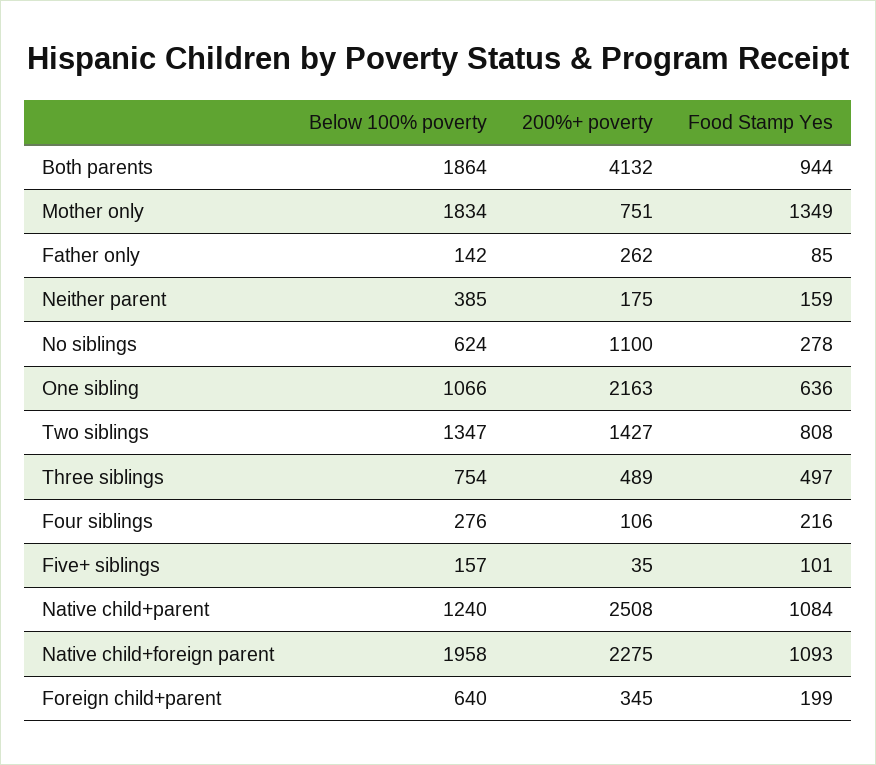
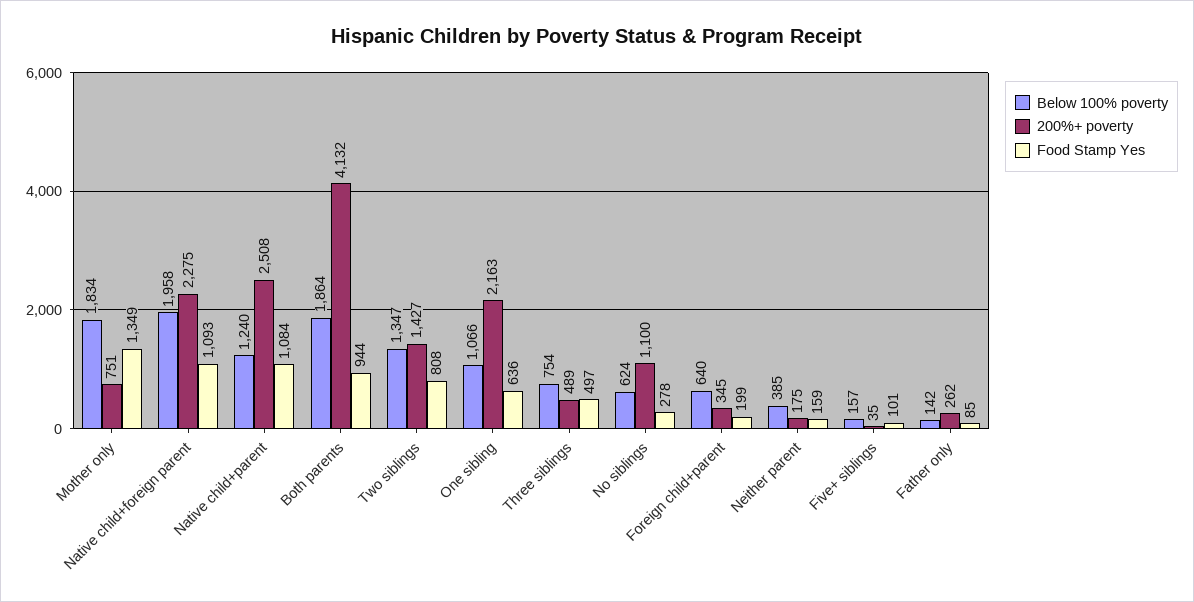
  {
    "Below 100% poverty": {
      "Both parents": 1864,
      "Mother only": 1834,
      "Father only": 142,
      "Neither parent": 385,
      "No siblings": 624,
      "One sibling": 1066,
      "Two siblings": 1347,
      "Three siblings": 754,
-     "Four siblings": 276,
      "Five+ siblings": 157,
      "Native child+parent": 1240,
      "Native child+foreign parent": 1958,
      "Foreign child+parent": 640
    },
    "200%+ poverty": {
      "Both parents": 4132,
      "Mother only": 751,
      "Father only": 262,
      "Neither parent": 175,
      "No siblings": 1100,
      "One sibling": 2163,
      "Two siblings": 1427,
      "Three siblings": 489,
-     "Four siblings": 106,
      "Five+ siblings": 35,
      "Native child+parent": 2508,
      "Native child+foreign parent": 2275,
      "Foreign child+parent": 345
    },
    "Food Stamp Yes": {
      "Both parents": 944,
      "Mother only": 1349,
      "Father only": 85,
      "Neither parent": 159,
      "No siblings": 278,
      "One sibling": 636,
      "Two siblings": 808,
      "Three siblings": 497,
-     "Four siblings": 216,
      "Five+ siblings": 101,
      "Native child+parent": 1084,
      "Native child+foreign parent": 1093,
      "Foreign child+parent": 199
    }
  }

